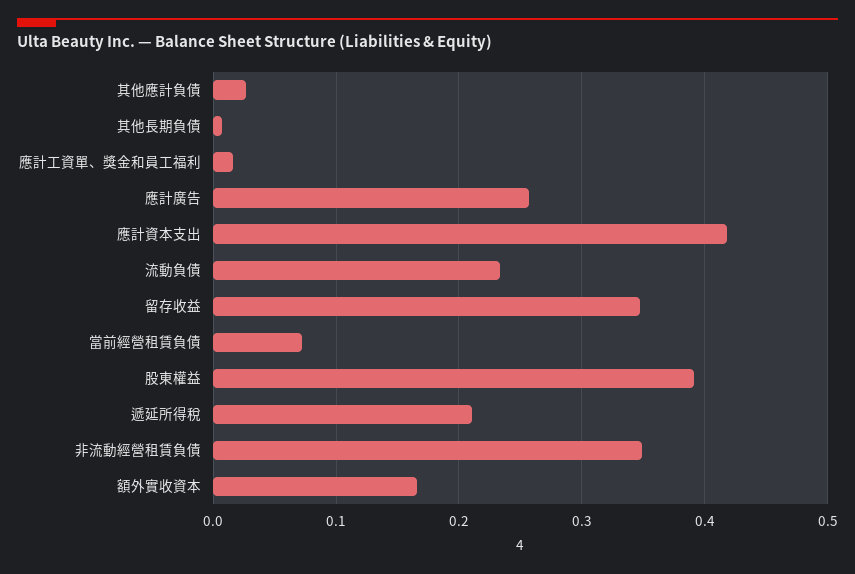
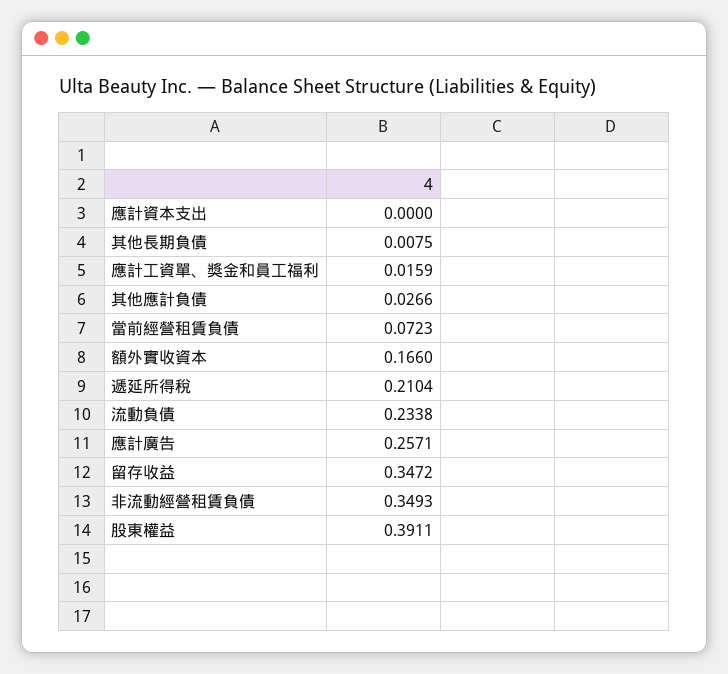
  {
    "其他應計負債": 0.0266,
    "其他長期負債": 0.0075,
    "應計工資單、獎金和員工福利": 0.0159,
    "應計廣告": 0.2571,
-   "應計資本支出": 0.42,
+   "應計資本支出": 0,
    "流動負債": 0.2338,
    "留存收益": 0.3472,
    "當前經營租賃負債": 0.0723,
    "股東權益": 0.3911,
    "遞延所得稅": 0.2104,
    "非流動經營租賃負債": 0.3493,
    "額外實收資本": 0.166
  }

